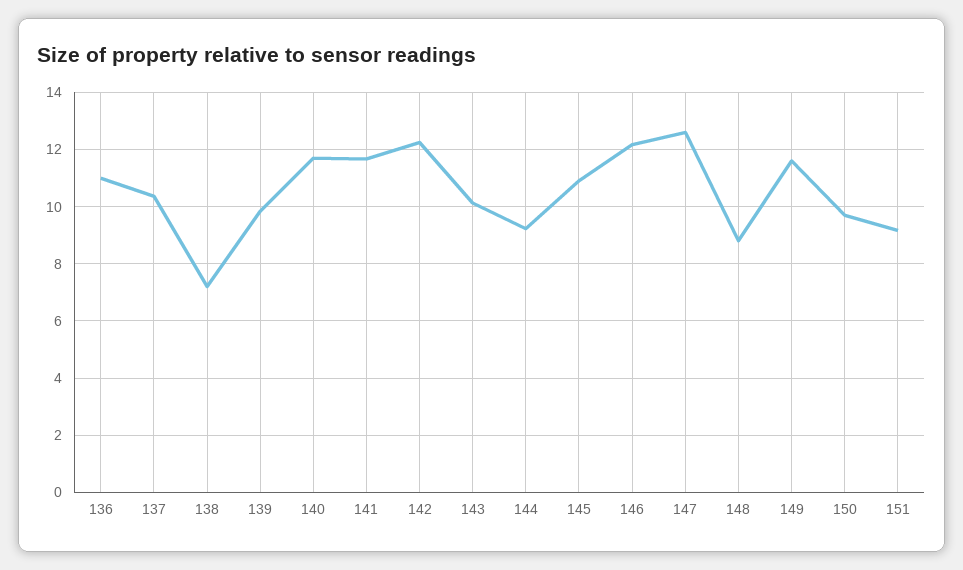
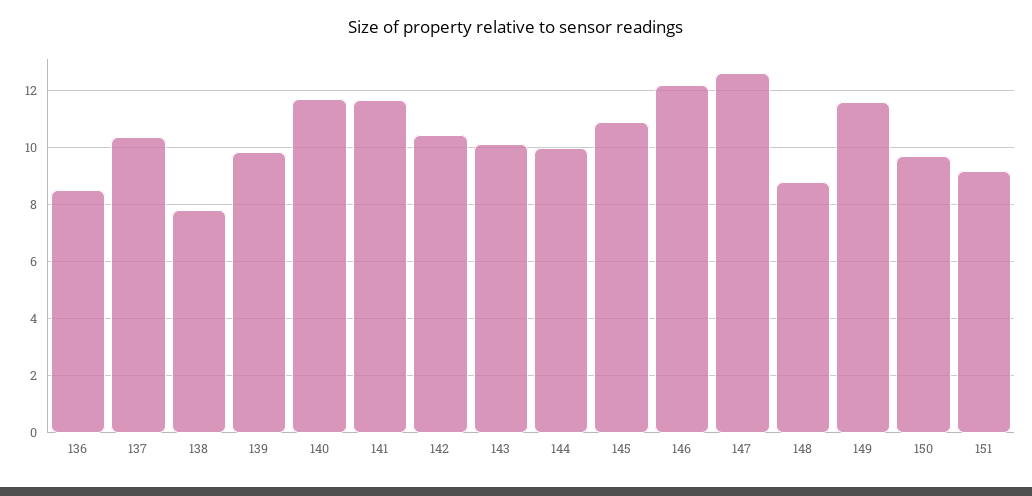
  {
-   "136": 11,
+   "136": 8.5,
    "137": 10.25,
-   "138": 7.25,
+   "138": 7.75,
    "139": 9.75,
    "140": 11.75,
    "141": 11.75,
-   "142": 12.25,
+   "142": 10.5,
    "143": 10.25,
-   "144": 9.25,
+   "144": 10,
    "145": 11,
    "146": 12.25,
    "147": 12.5,
    "148": 8.75,
    "149": 11.5,
    "150": 9.75,
    "151": 9.25
  }

